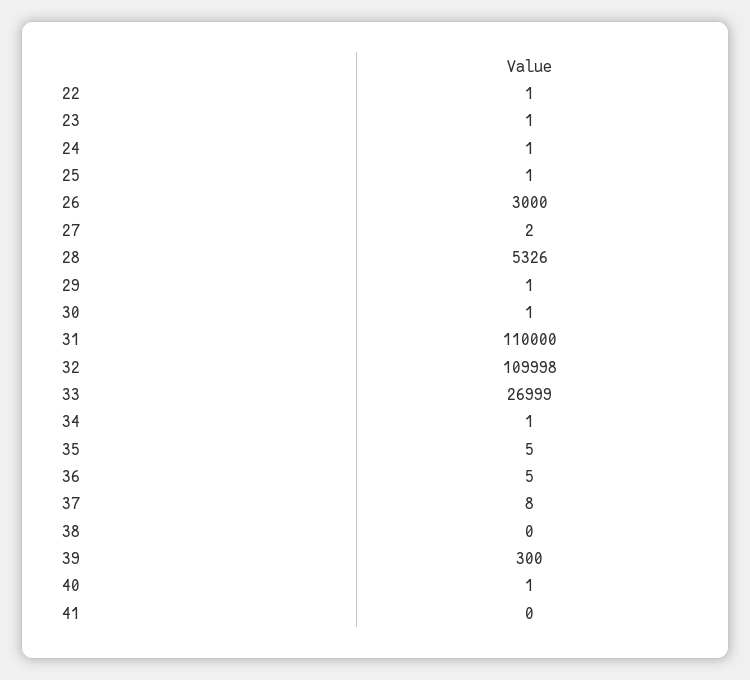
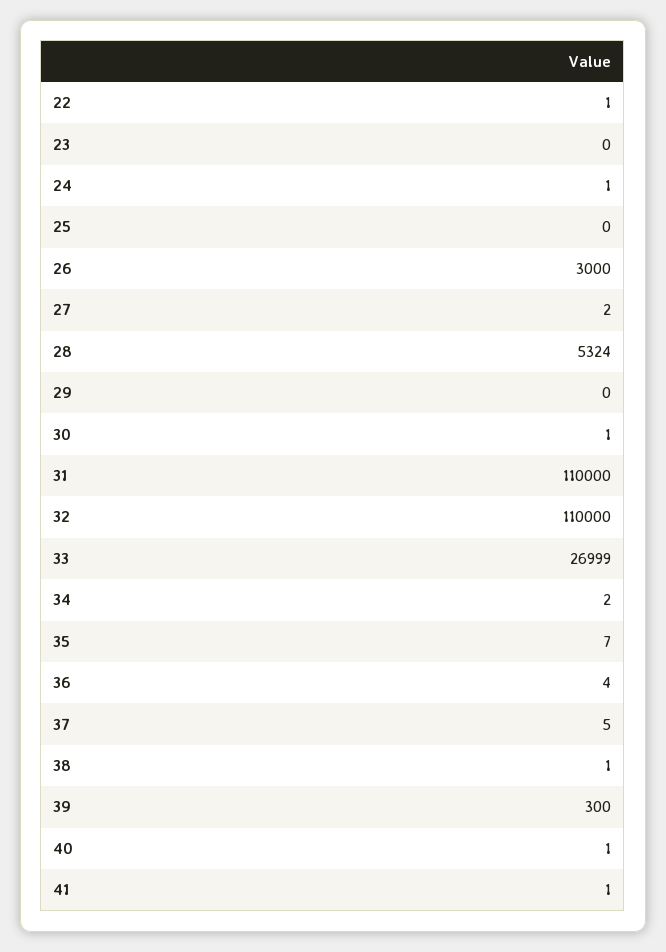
  {
    "22": 1,
-   "23": 1,
+   "23": 0,
    "24": 1,
-   "25": 1,
+   "25": 0,
    "26": 3000,
    "27": 2,
-   "28": 5326,
+   "28": 5324,
-   "29": 1,
+   "29": 0,
    "30": 1,
    "31": 110000,
-   "32": 109998,
+   "32": 110000,
    "33": 26999,
-   "34": 1,
+   "34": 2,
-   "35": 5,
+   "35": 7,
-   "36": 5,
+   "36": 4,
-   "37": 8,
+   "37": 5,
-   "38": 0,
+   "38": 1,
    "39": 300,
    "40": 1,
-   "41": 0
+   "41": 1
  }

